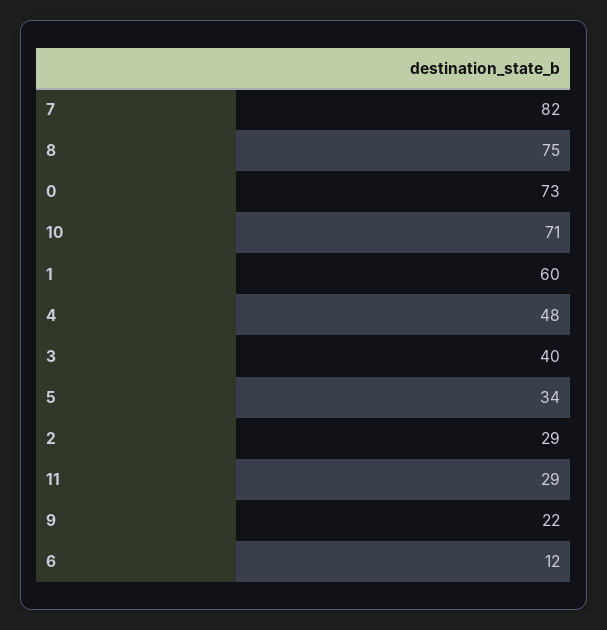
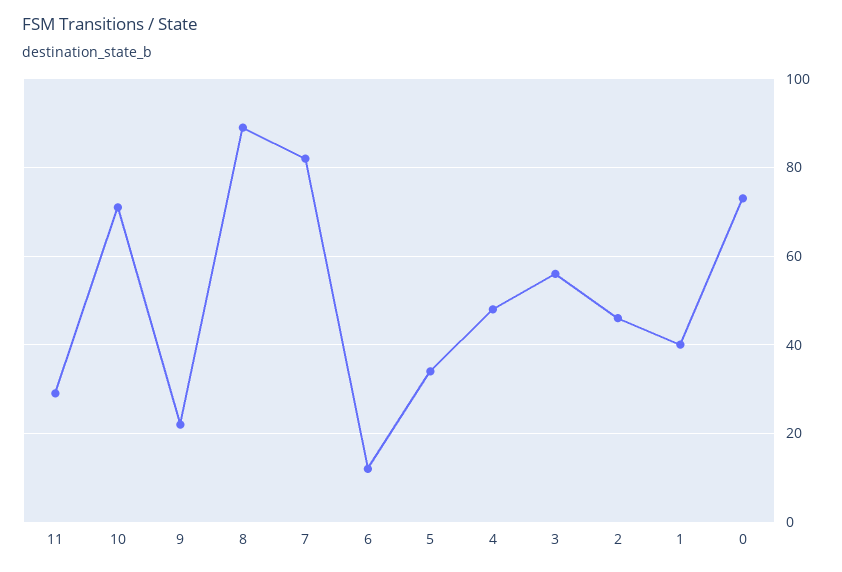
  {
    "7": 82,
-   "8": 75,
+   "8": 90,
    "0": 73,
    "10": 71,
-   "1": 60,
+   "1": 40,
    "4": 48,
-   "3": 40,
+   "3": 55,
    "5": 34,
-   "2": 29,
+   "2": 45,
    "11": 29,
    "9": 22,
    "6": 12
  }

